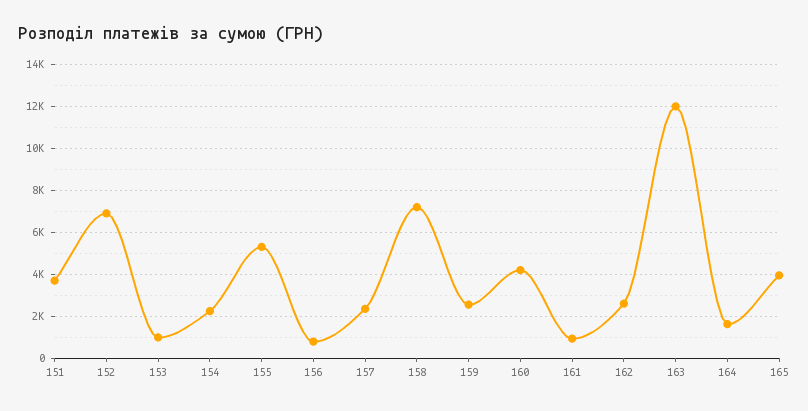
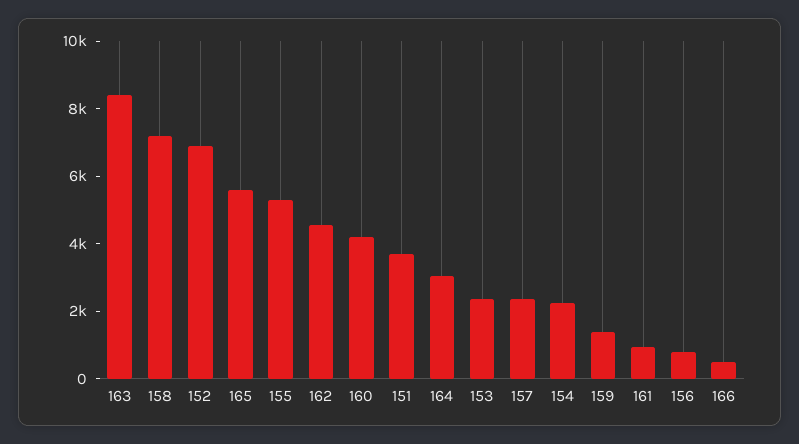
  {
    "151": 3500,
    "152": 7000,
-   "153": 1000,
+   "153": 2500,
    "154": 2500,
    "155": 5500,
    "156": 1000,
    "157": 2500,
    "158": 7000,
-   "159": 2500,
+   "159": 1500,
    "160": 4000,
    "161": 1000,
-   "162": 2500,
+   "162": 4500,
-   "163": 12000,
+   "163": 8500,
-   "164": 1500,
+   "164": 3000,
-   "165": 4000
+   "165": 5500,
+   "166": 500
  }

